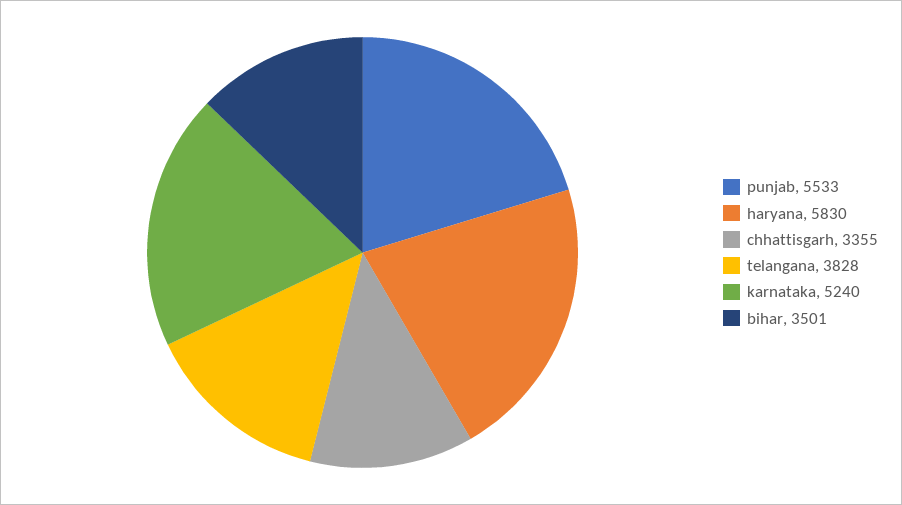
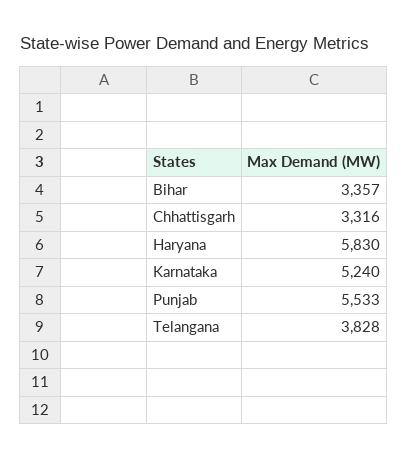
  {
    "punjab": 5533,
    "haryana": 5830,
-   "chhattisgarh": 3355,
+   "chhattisgarh": 3316,
    "telangana": 3828,
    "karnataka": 5240,
-   "bihar": 3501
+   "bihar": 3357
  }

